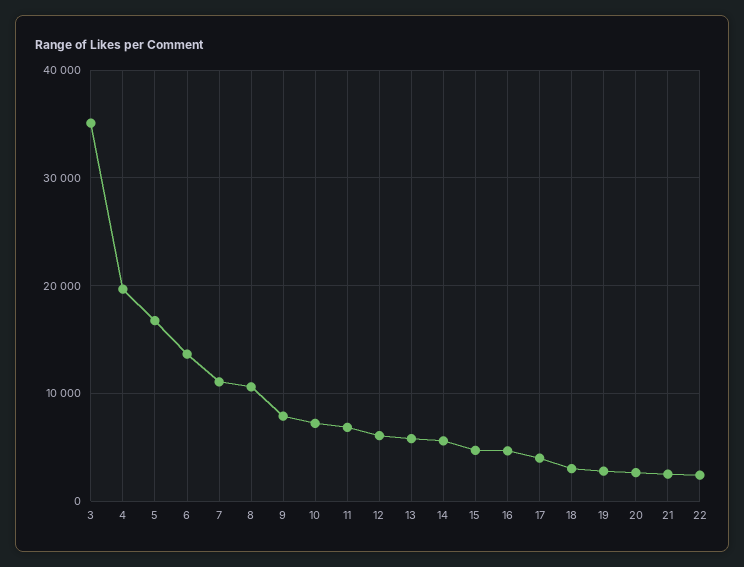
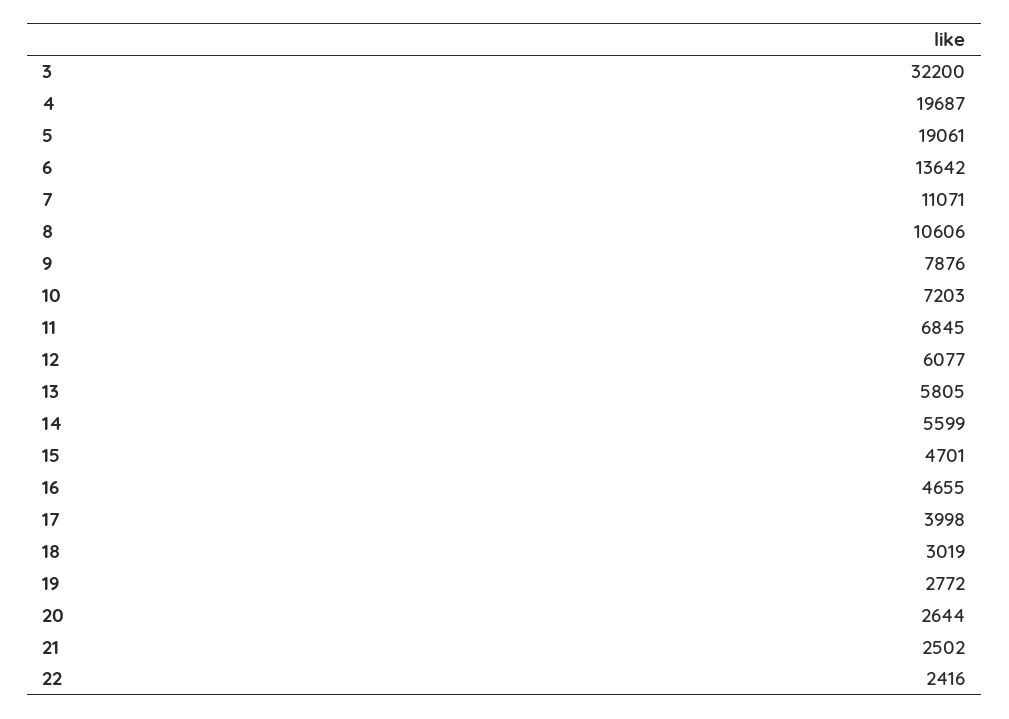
  {
-   "3": 35000,
+   "3": 32200,
    "4": 19687,
-   "5": 17000,
+   "5": 19061,
    "6": 13642,
    "7": 11071,
    "8": 10606,
    "9": 7876,
    "10": 7203,
    "11": 6845,
    "12": 6077,
    "13": 5805,
    "14": 5599,
    "15": 4701,
    "16": 4655,
    "17": 3998,
    "18": 3019,
    "19": 2772,
    "20": 2644,
    "21": 2502,
    "22": 2416
  }

